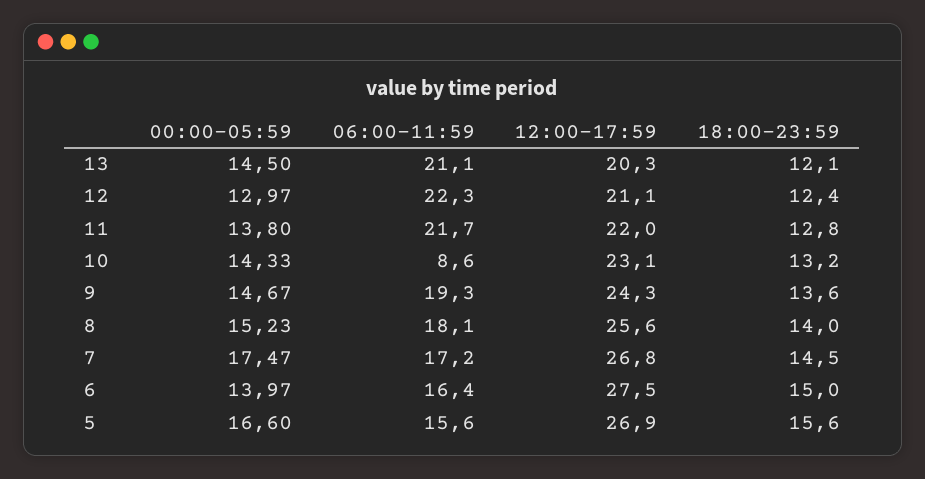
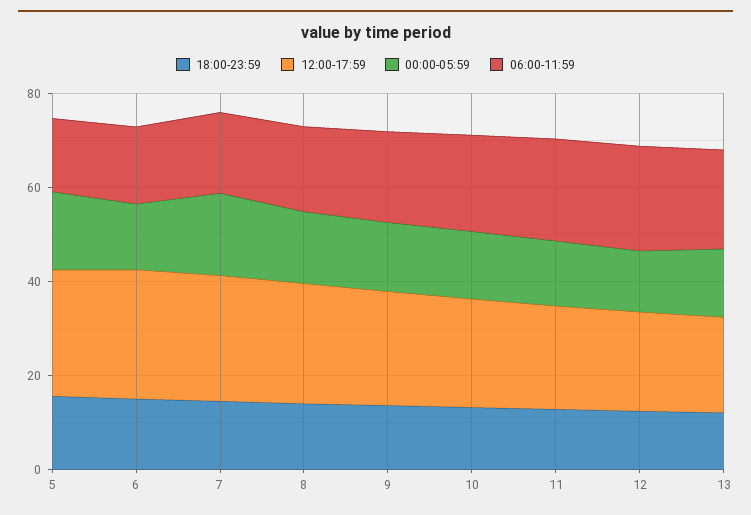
  {
    "00:00-05:59": {
      "13": 14.5,
      "12": 12.97,
      "11": 13.8,
      "10": 14.33,
      "9": 14.67,
      "8": 15.23,
      "7": 17.47,
      "6": 13.97,
      "5": 16.6
    },
    "06:00-11:59": {
      "13": 21.1,
      "12": 22.3,
      "11": 21.7,
-     "10": 8.6,
+     "10": 20,
      "9": 19.3,
      "8": 18.1,
      "7": 17.2,
      "6": 16.4,
      "5": 15.6
    },
    "12:00-17:59": {
      "13": 20.3,
      "12": 21.1,
      "11": 22,
      "10": 23.1,
      "9": 24.3,
      "8": 25.6,
      "7": 26.8,
      "6": 27.5,
      "5": 26.9
    },
    "18:00-23:59": {
      "13": 12.1,
      "12": 12.4,
      "11": 12.8,
      "10": 13.2,
      "9": 13.6,
      "8": 14,
      "7": 14.5,
      "6": 15,
      "5": 15.6
    }
  }

